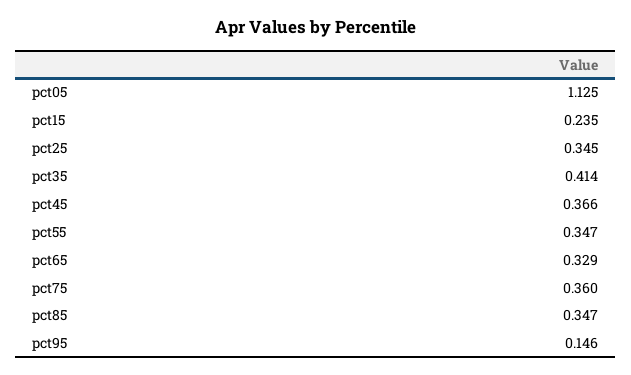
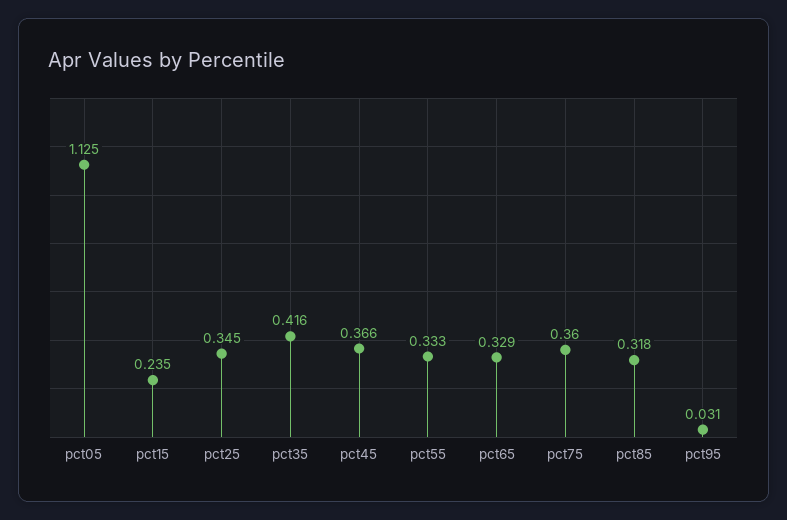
  {
    "pct05": 1.125,
    "pct15": 0.235,
    "pct25": 0.345,
-   "pct35": 0.414,
+   "pct35": 0.416,
    "pct45": 0.366,
-   "pct55": 0.347,
+   "pct55": 0.333,
    "pct65": 0.329,
    "pct75": 0.36,
-   "pct85": 0.347,
+   "pct85": 0.318,
-   "pct95": 0.146
+   "pct95": 0.031
  }

